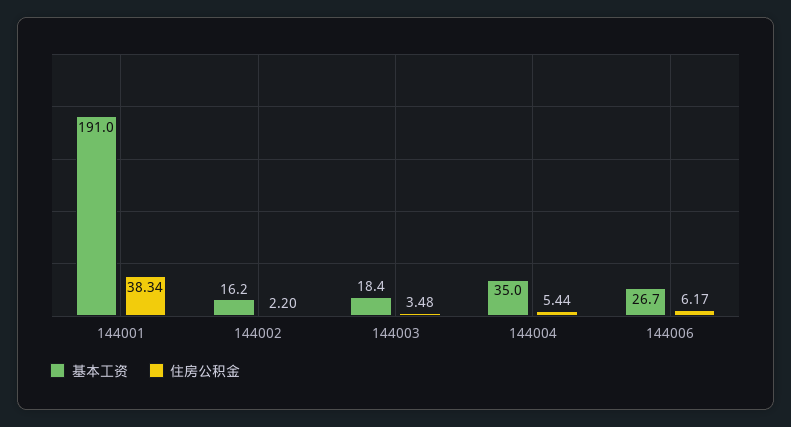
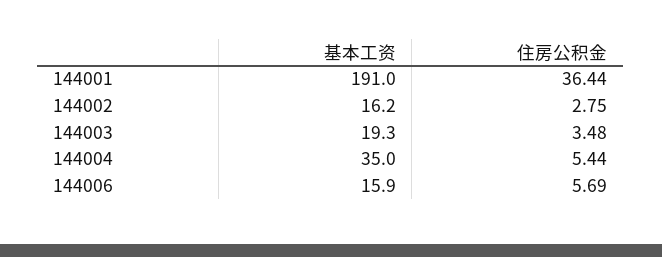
  {
    "基本工资": {
      "144001": 191,
      "144002": 16.2,
-     "144003": 18.4,
+     "144003": 19.3,
      "144004": 35,
-     "144006": 26.7
+     "144006": 15.9
    },
    "住房公积金": {
-     "144001": 38.34,
+     "144001": 36.44,
-     "144002": 2.2,
+     "144002": 2.75,
      "144003": 3.48,
      "144004": 5.44,
-     "144006": 6.17
+     "144006": 5.69
    }
  }

